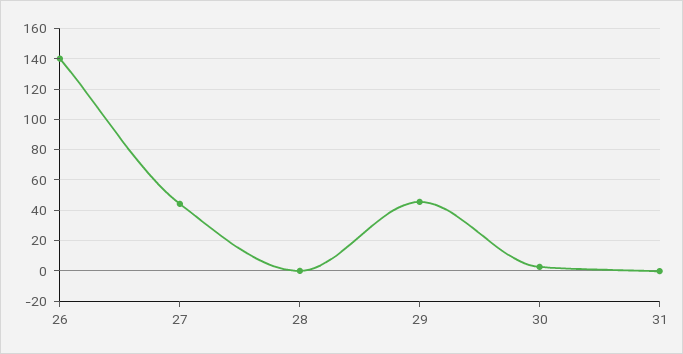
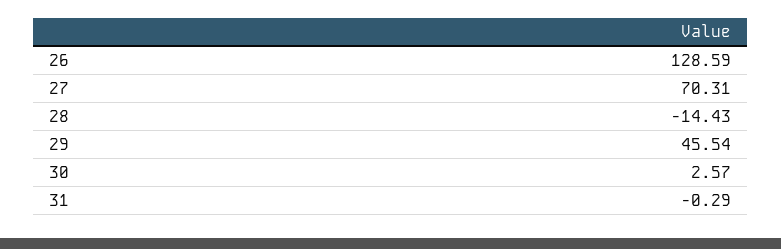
  {
-   "26": 140,
+   "26": 128.59,
-   "27": 45,
+   "27": 70.31,
-   "28": 0,
+   "28": -14.43,
    "29": 45.54,
    "30": 2.57,
    "31": -0.29
  }

